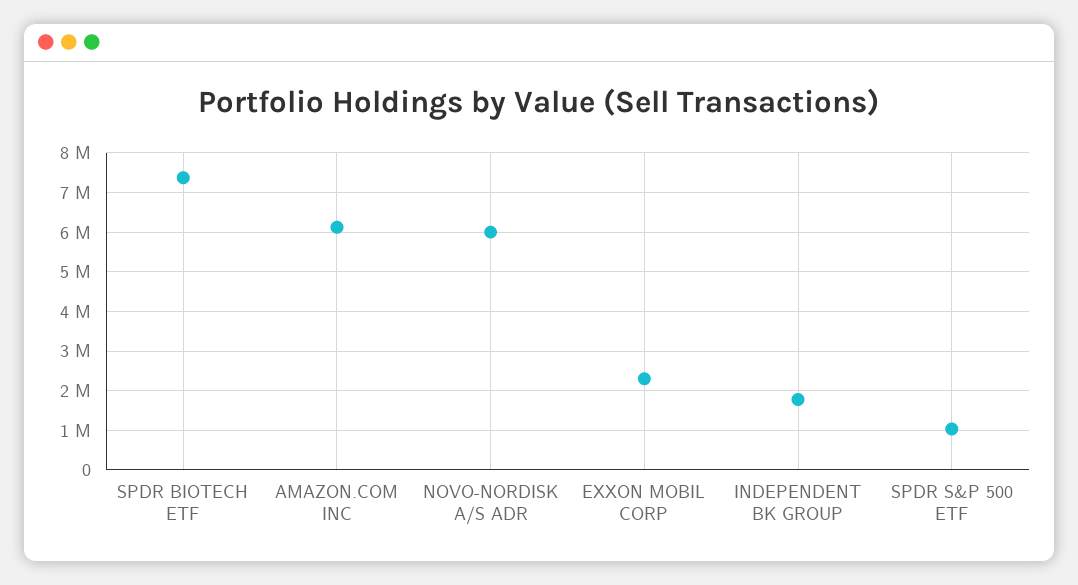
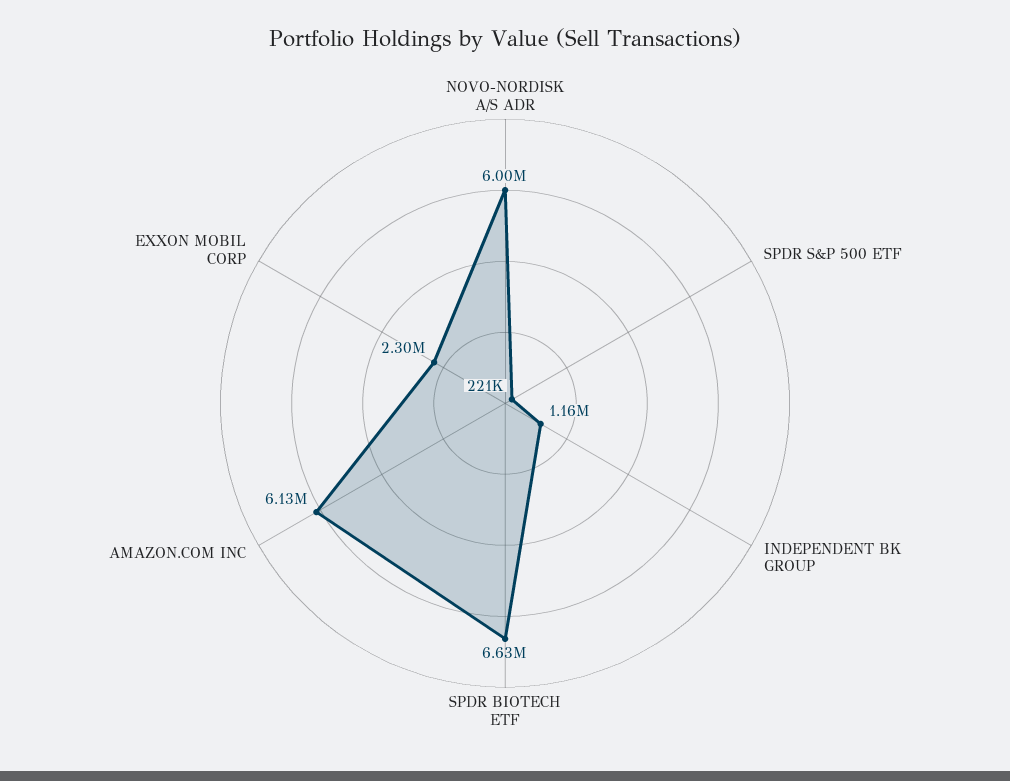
  {
-   "SPDR BIOTECH ETF": 7400000,
+   "SPDR BIOTECH ETF": 6630000,
    "AMAZON.COM INC": 6130000,
    "NOVO-NORDISK A/S ADR": 6000000,
    "EXXON MOBIL CORP": 2300000,
-   "INDEPENDENT BK GROUP": 1800000,
+   "INDEPENDENT BK GROUP": 1160000,
-   "SPDR S&P 500 ETF": 1000000
+   "SPDR S&P 500 ETF": 221000
  }

